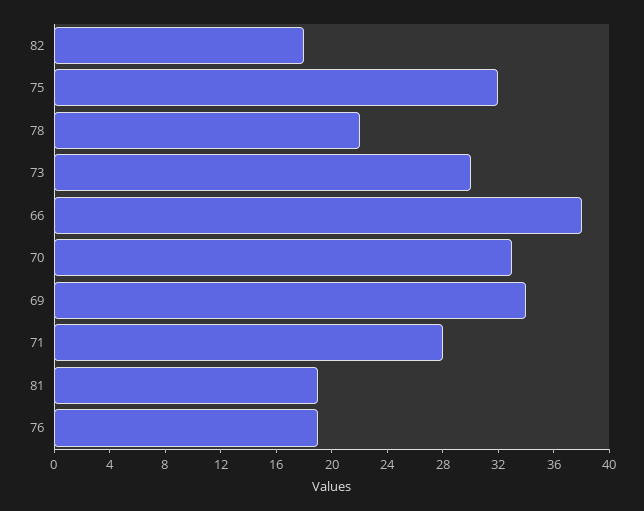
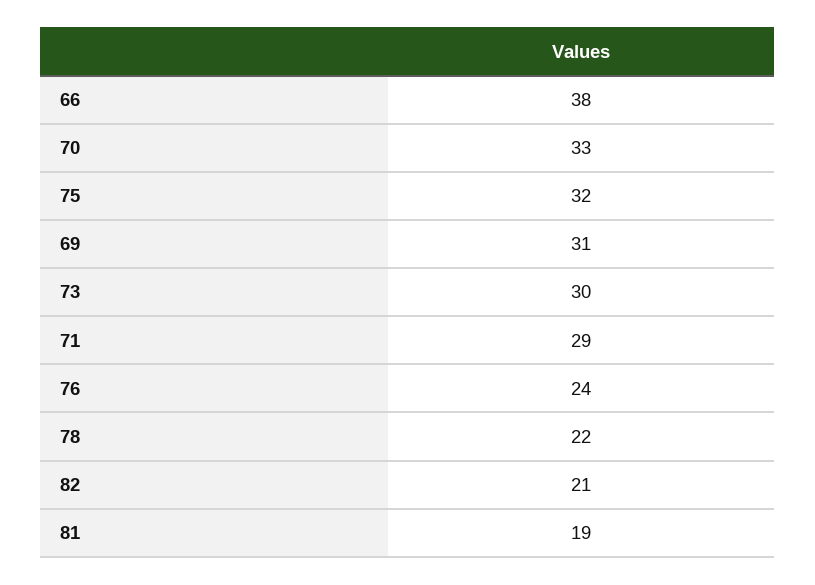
  {
-   "82": 18,
+   "82": 21,
    "75": 32,
    "78": 22,
    "73": 30,
    "66": 38,
    "70": 33,
-   "69": 34,
+   "69": 31,
-   "71": 28,
+   "71": 29,
    "81": 19,
-   "76": 19
+   "76": 24
  }

